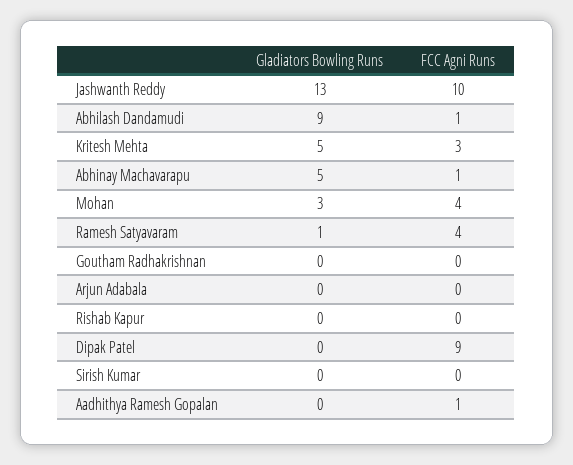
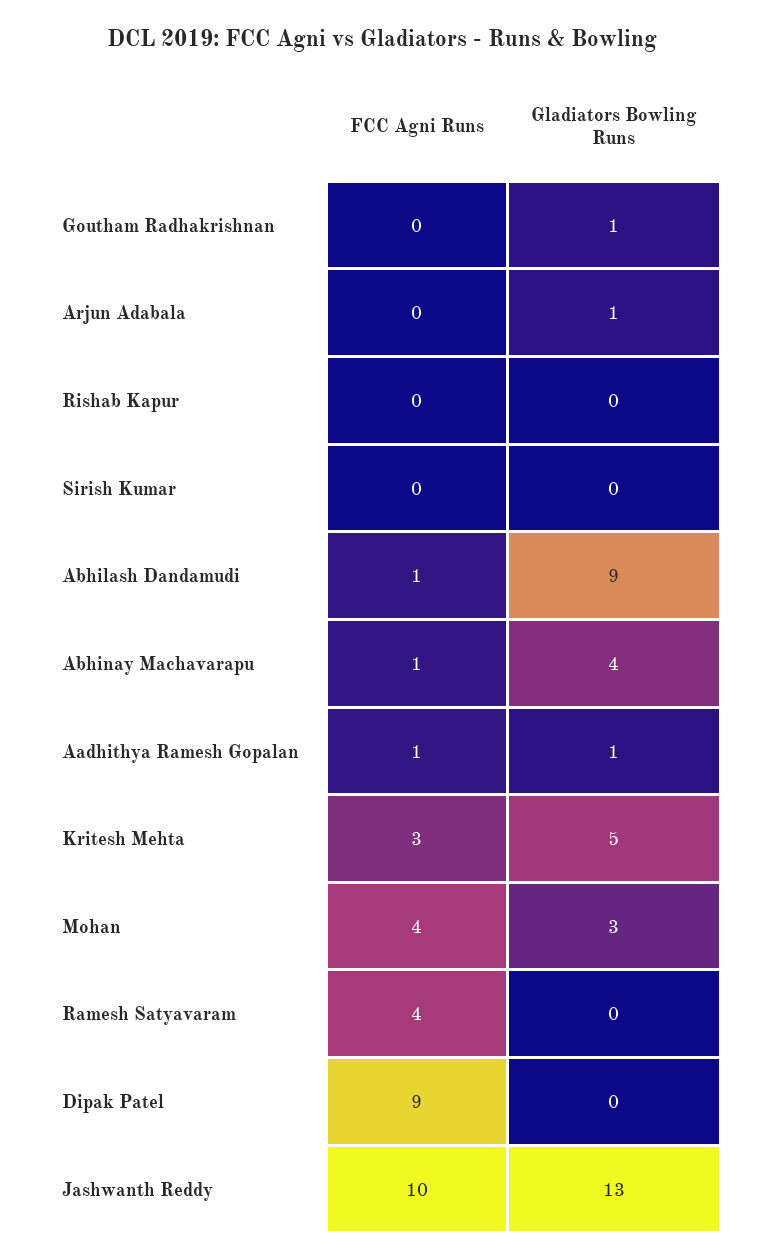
  {
    "Gladiators Bowling Runs": {
      "Jashwanth Reddy": 13,
      "Abhilash Dandamudi": 9,
      "Kritesh Mehta": 5,
-     "Abhinay Machavarapu": 5,
+     "Abhinay Machavarapu": 4,
      "Mohan": 3,
-     "Ramesh Satyavaram": 1,
+     "Ramesh Satyavaram": 0,
-     "Goutham Radhakrishnan": 0,
+     "Goutham Radhakrishnan": 1,
-     "Arjun Adabala": 0,
+     "Arjun Adabala": 1,
      "Rishab Kapur": 0,
      "Dipak Patel": 0,
      "Sirish Kumar": 0,
-     "Aadhithya Ramesh Gopalan": 0
+     "Aadhithya Ramesh Gopalan": 1
    },
    "FCC Agni Runs": {
      "Jashwanth Reddy": 10,
      "Abhilash Dandamudi": 1,
      "Kritesh Mehta": 3,
      "Abhinay Machavarapu": 1,
      "Mohan": 4,
      "Ramesh Satyavaram": 4,
      "Goutham Radhakrishnan": 0,
      "Arjun Adabala": 0,
      "Rishab Kapur": 0,
      "Dipak Patel": 9,
      "Sirish Kumar": 0,
      "Aadhithya Ramesh Gopalan": 1
    }
  }

